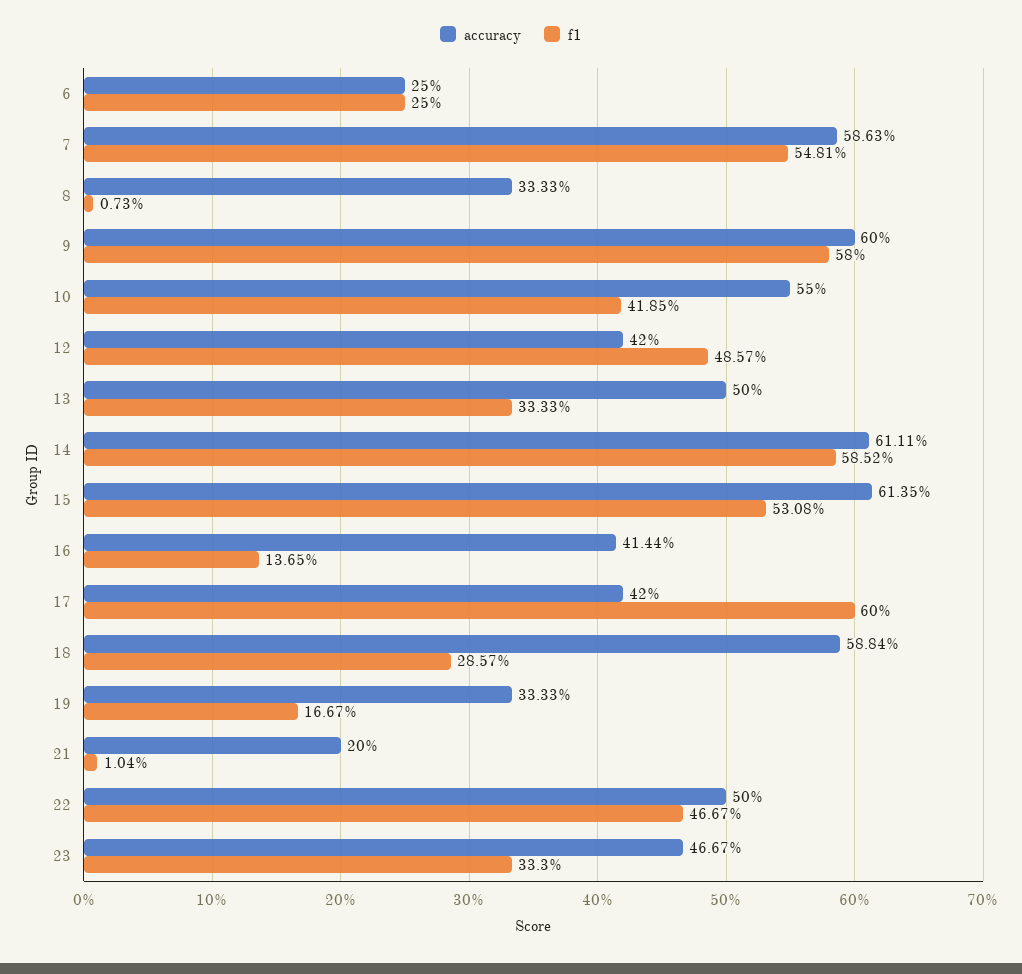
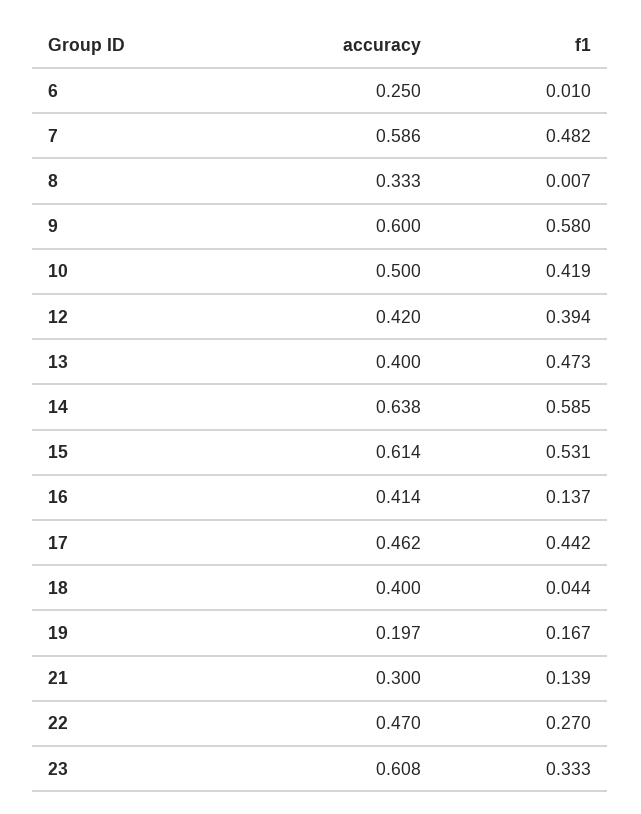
  {
    "accuracy": {
      "6": 0.25,
      "7": 0.5863,
      "8": 0.3333,
      "9": 0.6,
-     "10": 0.55,
+     "10": 0.5,
      "12": 0.42,
-     "13": 0.5,
+     "13": 0.4,
-     "14": 0.6111,
+     "14": 0.638,
      "15": 0.6135,
      "16": 0.4144,
-     "17": 0.42,
+     "17": 0.462,
-     "18": 0.5884,
+     "18": 0.4,
-     "19": 0.3333,
+     "19": 0.197,
-     "21": 0.2,
+     "21": 0.3,
-     "22": 0.5,
+     "22": 0.47,
-     "23": 0.4667
+     "23": 0.608
    },
    "f1": {
-     "6": 0.25,
+     "6": 0.01,
-     "7": 0.5481,
+     "7": 0.482,
      "8": 0.0073,
      "9": 0.58,
      "10": 0.4185,
-     "12": 0.4857,
+     "12": 0.394,
-     "13": 0.3333,
+     "13": 0.473,
      "14": 0.5852,
      "15": 0.5308,
      "16": 0.1365,
-     "17": 0.6,
+     "17": 0.442,
-     "18": 0.2857,
+     "18": 0.044,
      "19": 0.1667,
-     "21": 0.0104,
+     "21": 0.139,
-     "22": 0.4667,
+     "22": 0.27,
      "23": 0.333
    }
  }

